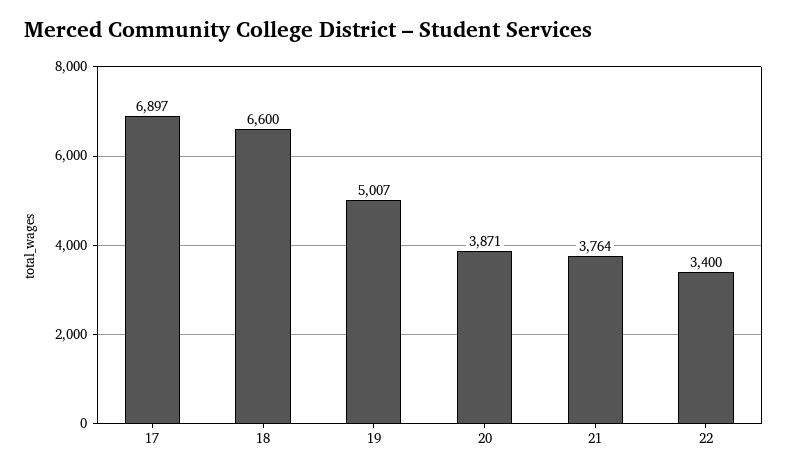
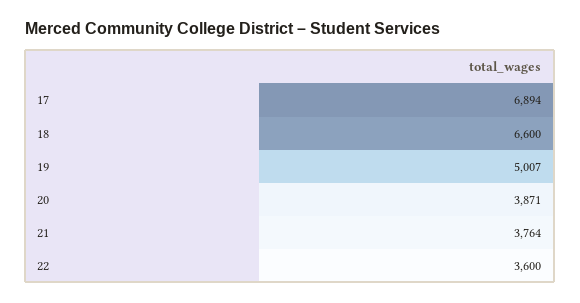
  {
-   "17": 6897,
+   "17": 6894,
    "18": 6600,
    "19": 5007,
    "20": 3871,
    "21": 3764,
-   "22": 3400
+   "22": 3600
  }

